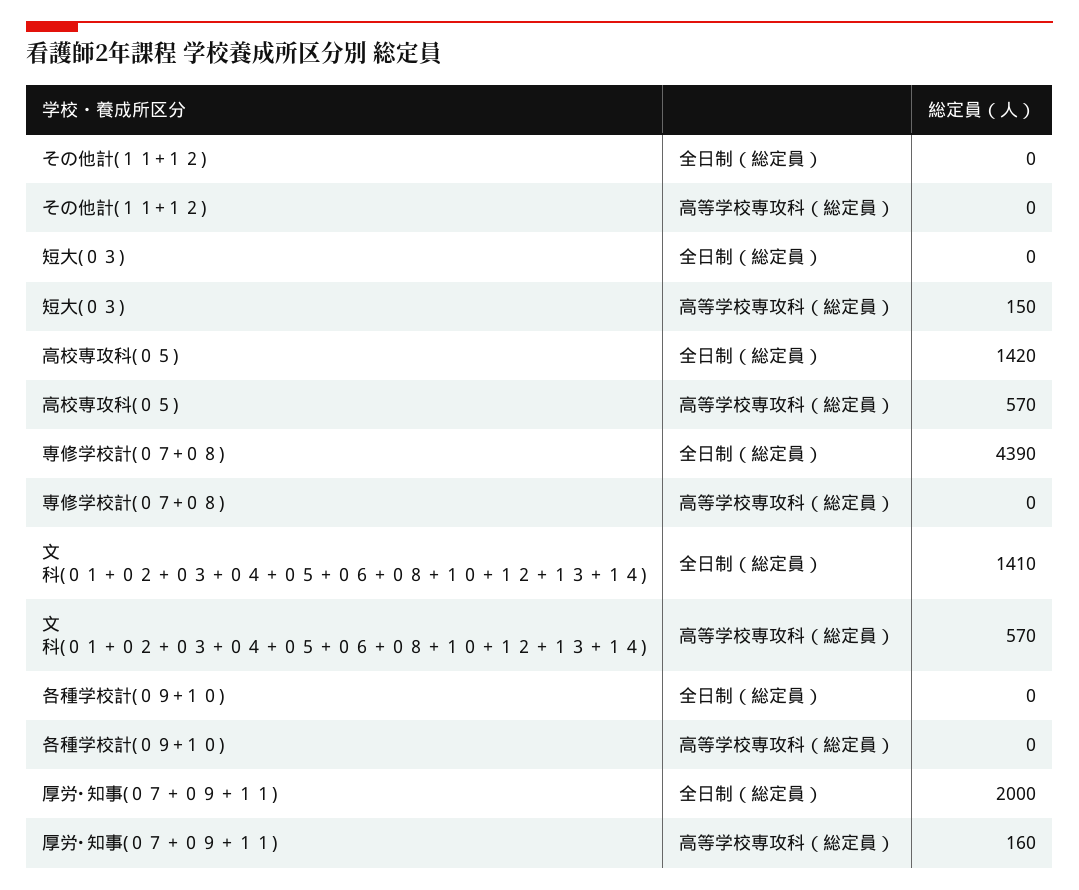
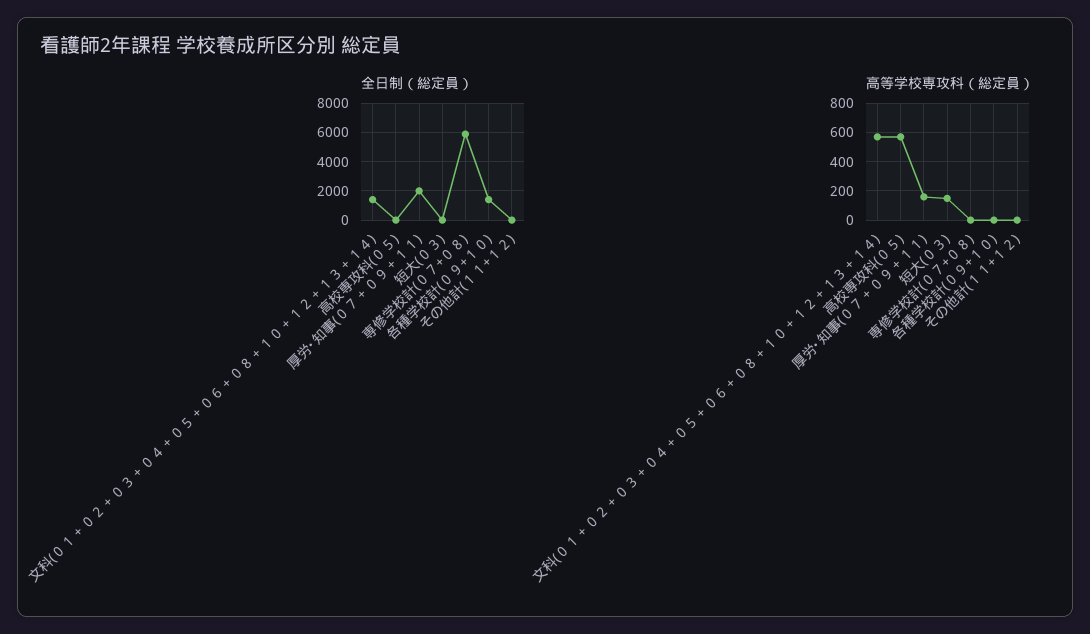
  {
    "全日制（総定員）": {
      "その他計(１１+１２)": 0,
      "短大(０３)": 0,
-     "高校専攻科(０５)": 1420,
+     "高校専攻科(０５)": 0,
-     "専修学校計(０７+０８)": 4390,
+     "専修学校計(０７+０８)": 6000,
      "文科(０１＋０２＋０３＋０４＋０５＋０６＋０８＋１０＋１２＋１３＋１４)": 1410,
-     "各種学校計(０９+１０)": 0,
+     "各種学校計(０９+１０)": 1500,
      "厚労･知事(０７＋０９＋１１)": 2000
    },
    "高等学校専攻科（総定員）": {
      "その他計(１１+１２)": 0,
      "短大(０３)": 150,
      "高校専攻科(０５)": 570,
      "専修学校計(０７+０８)": 0,
      "文科(０１＋０２＋０３＋０４＋０５＋０６＋０８＋１０＋１２＋１３＋１４)": 570,
      "各種学校計(０９+１０)": 0,
      "厚労･知事(０７＋０９＋１１)": 160
    }
  }

